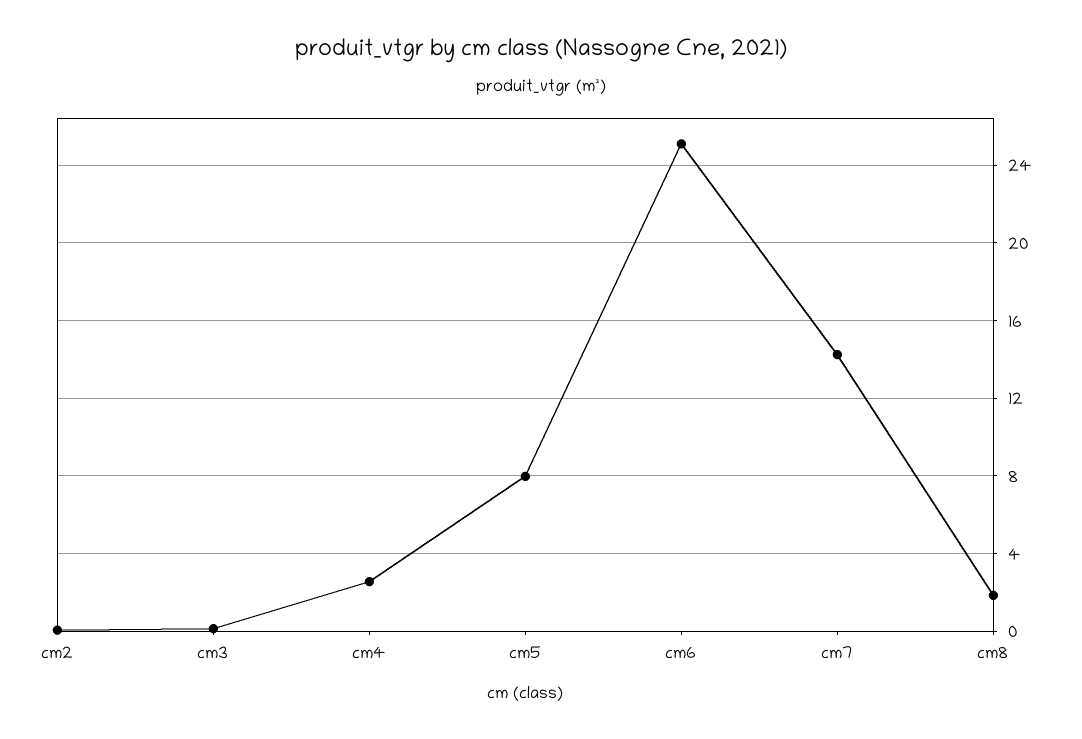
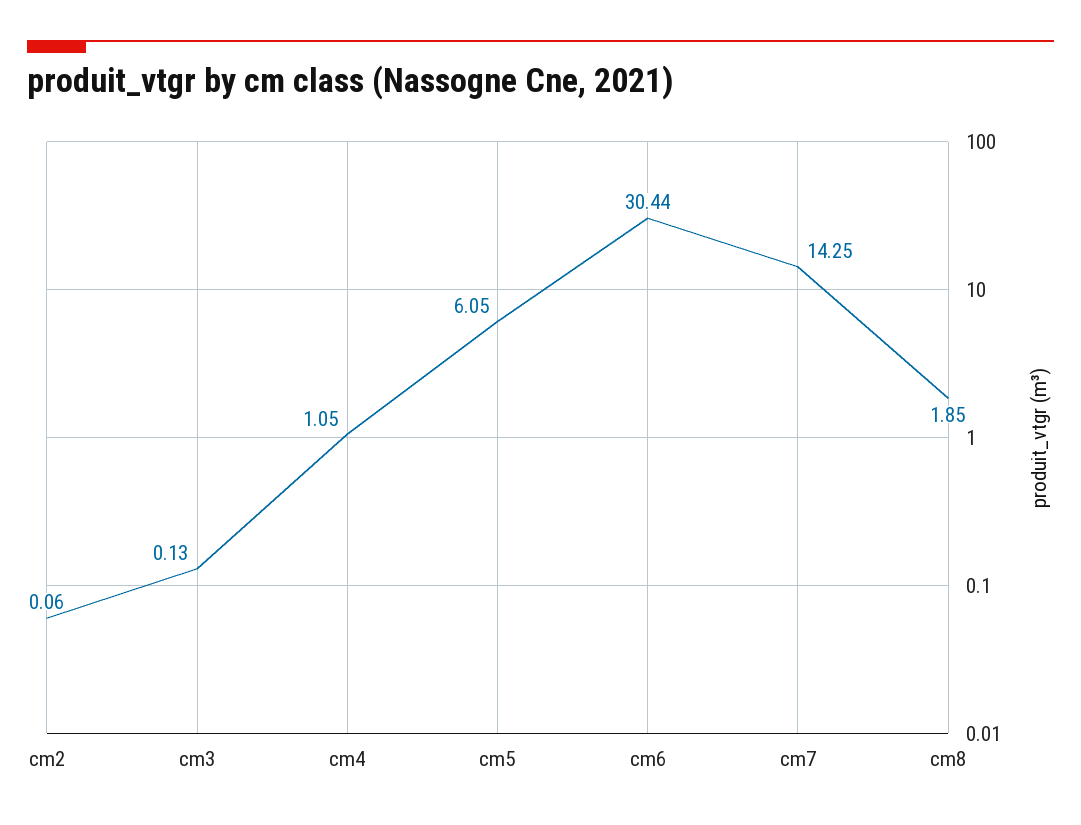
  {
    "cm2": 0.06,
    "cm3": 0.13,
-   "cm4": 2.5,
+   "cm4": 1.05,
-   "cm5": 8,
+   "cm5": 6.05,
-   "cm6": 25,
+   "cm6": 30.44,
    "cm7": 14.25,
    "cm8": 1.85
  }

